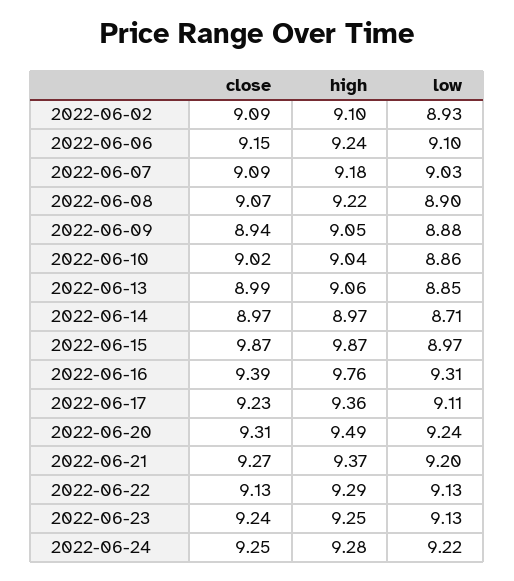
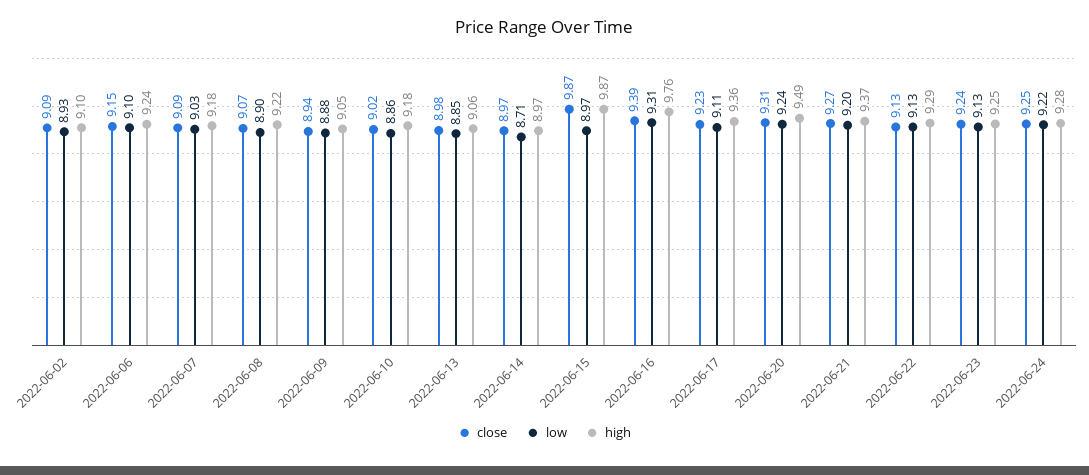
  {
    "close": {
      "2022-06-02": 9.09,
      "2022-06-06": 9.15,
      "2022-06-07": 9.09,
      "2022-06-08": 9.07,
      "2022-06-09": 8.94,
      "2022-06-10": 9.02,
-     "2022-06-13": 8.99,
+     "2022-06-13": 8.98,
      "2022-06-14": 8.97,
      "2022-06-15": 9.87,
      "2022-06-16": 9.39,
      "2022-06-17": 9.23,
      "2022-06-20": 9.31,
      "2022-06-21": 9.27,
      "2022-06-22": 9.13,
      "2022-06-23": 9.24,
      "2022-06-24": 9.25
    },
    "high": {
      "2022-06-02": 9.1,
      "2022-06-06": 9.24,
      "2022-06-07": 9.18,
      "2022-06-08": 9.22,
      "2022-06-09": 9.05,
-     "2022-06-10": 9.04,
+     "2022-06-10": 9.18,
      "2022-06-13": 9.06,
      "2022-06-14": 8.97,
      "2022-06-15": 9.87,
      "2022-06-16": 9.76,
      "2022-06-17": 9.36,
      "2022-06-20": 9.49,
      "2022-06-21": 9.37,
      "2022-06-22": 9.29,
      "2022-06-23": 9.25,
      "2022-06-24": 9.28
    },
    "low": {
      "2022-06-02": 8.93,
      "2022-06-06": 9.1,
      "2022-06-07": 9.03,
      "2022-06-08": 8.9,
      "2022-06-09": 8.88,
      "2022-06-10": 8.86,
      "2022-06-13": 8.85,
      "2022-06-14": 8.71,
      "2022-06-15": 8.97,
      "2022-06-16": 9.31,
      "2022-06-17": 9.11,
      "2022-06-20": 9.24,
      "2022-06-21": 9.2,
      "2022-06-22": 9.13,
      "2022-06-23": 9.13,
      "2022-06-24": 9.22
    }
  }

